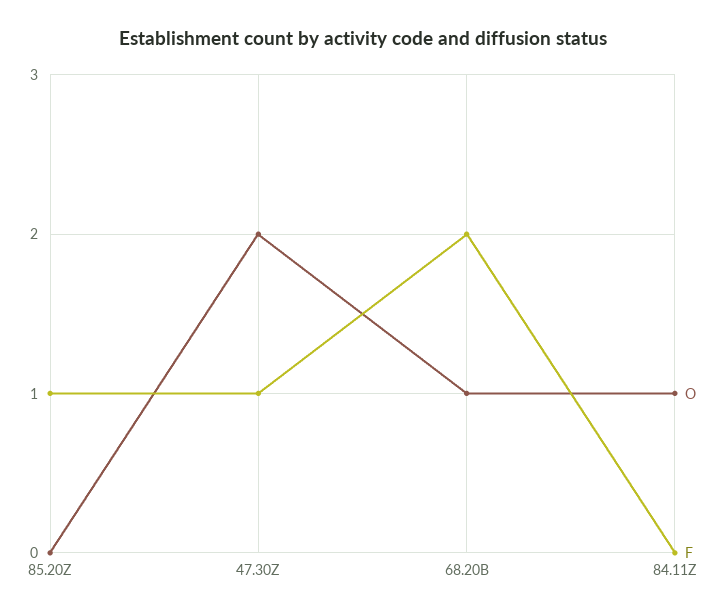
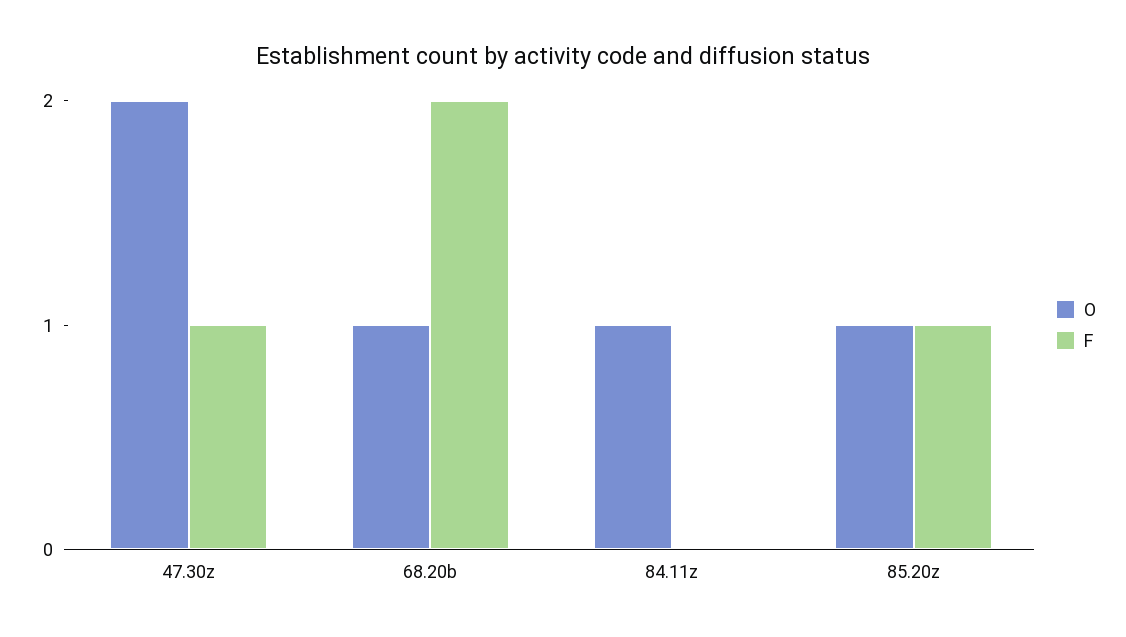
  {
    "O": {
-     "85.20Z": 0,
+     "85.20Z": 1,
      "47.30Z": 2,
      "68.20B": 1,
      "84.11Z": 1
    },
    "F": {
      "85.20Z": 1,
      "47.30Z": 1,
      "68.20B": 2,
      "84.11Z": 0
    }
  }

